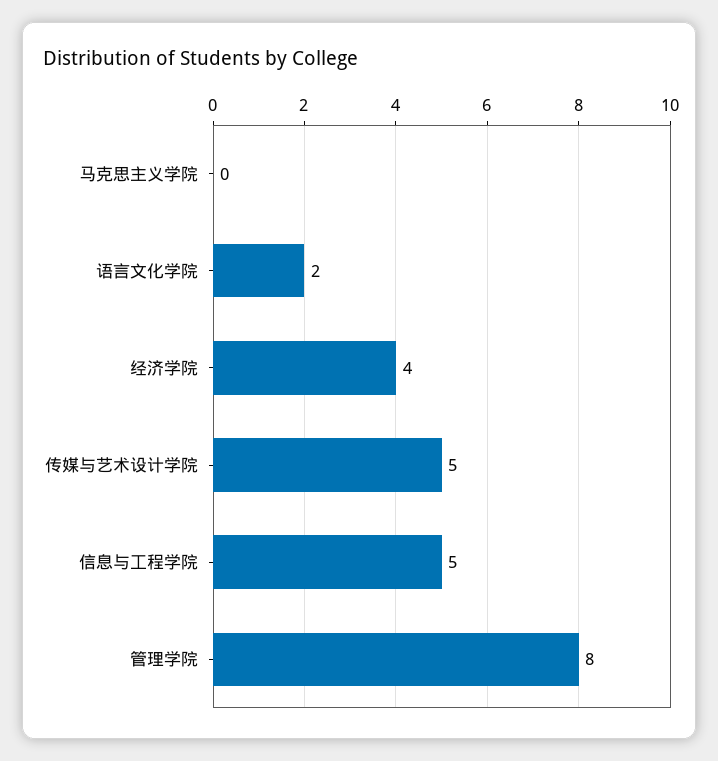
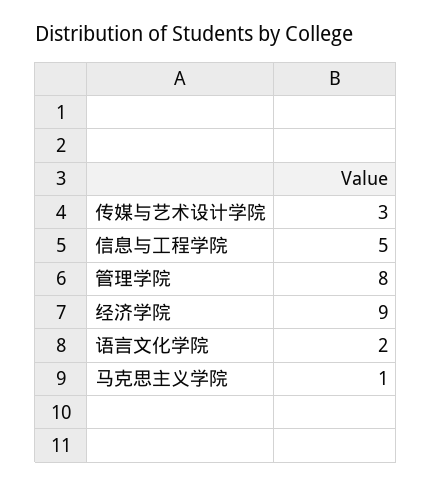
  {
-   "马克思主义学院": 0,
+   "马克思主义学院": 1,
    "语言文化学院": 2,
-   "经济学院": 4,
+   "经济学院": 9,
-   "传媒与艺术设计学院": 5,
+   "传媒与艺术设计学院": 3,
    "信息与工程学院": 5,
    "管理学院": 8
  }

